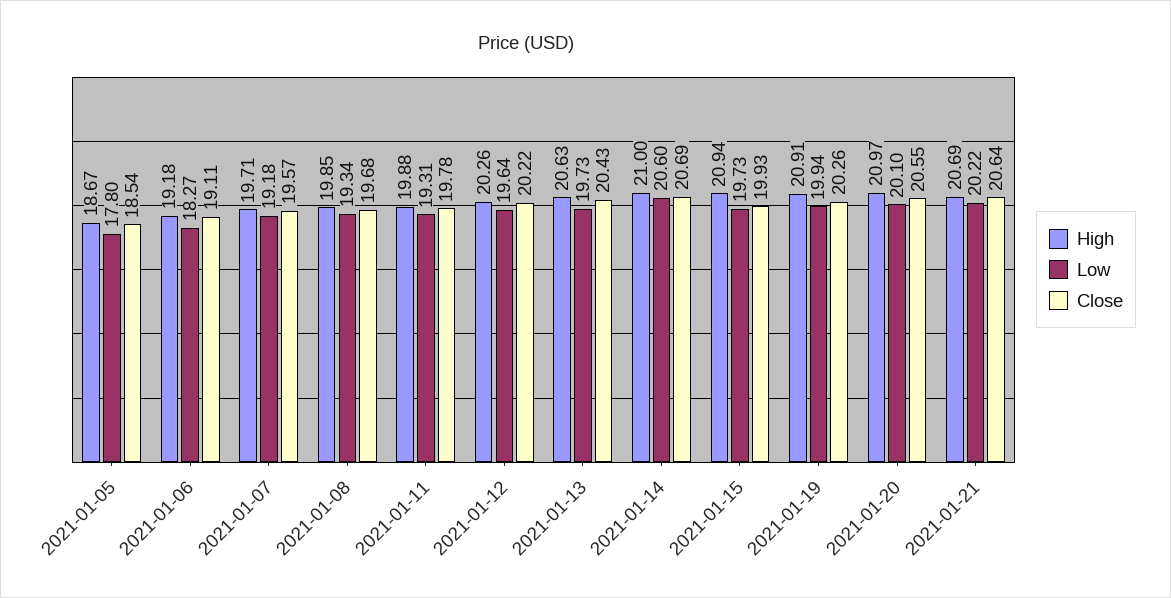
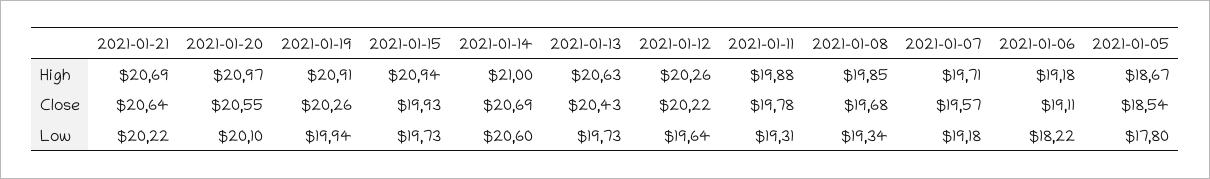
  {
    "High": {
      "2021-01-05": 18.67,
      "2021-01-06": 19.18,
      "2021-01-07": 19.71,
      "2021-01-08": 19.85,
      "2021-01-11": 19.88,
      "2021-01-12": 20.26,
      "2021-01-13": 20.63,
      "2021-01-14": 21,
      "2021-01-15": 20.94,
      "2021-01-19": 20.91,
      "2021-01-20": 20.97,
      "2021-01-21": 20.69
    },
    "Low": {
      "2021-01-05": 17.8,
-     "2021-01-06": 18.27,
+     "2021-01-06": 18.22,
      "2021-01-07": 19.18,
      "2021-01-08": 19.34,
      "2021-01-11": 19.31,
      "2021-01-12": 19.64,
      "2021-01-13": 19.73,
      "2021-01-14": 20.6,
      "2021-01-15": 19.73,
      "2021-01-19": 19.94,
      "2021-01-20": 20.1,
      "2021-01-21": 20.22
    },
    "Close": {
      "2021-01-05": 18.54,
      "2021-01-06": 19.11,
      "2021-01-07": 19.57,
      "2021-01-08": 19.68,
      "2021-01-11": 19.78,
      "2021-01-12": 20.22,
      "2021-01-13": 20.43,
      "2021-01-14": 20.69,
      "2021-01-15": 19.93,
      "2021-01-19": 20.26,
      "2021-01-20": 20.55,
      "2021-01-21": 20.64
    }
  }

